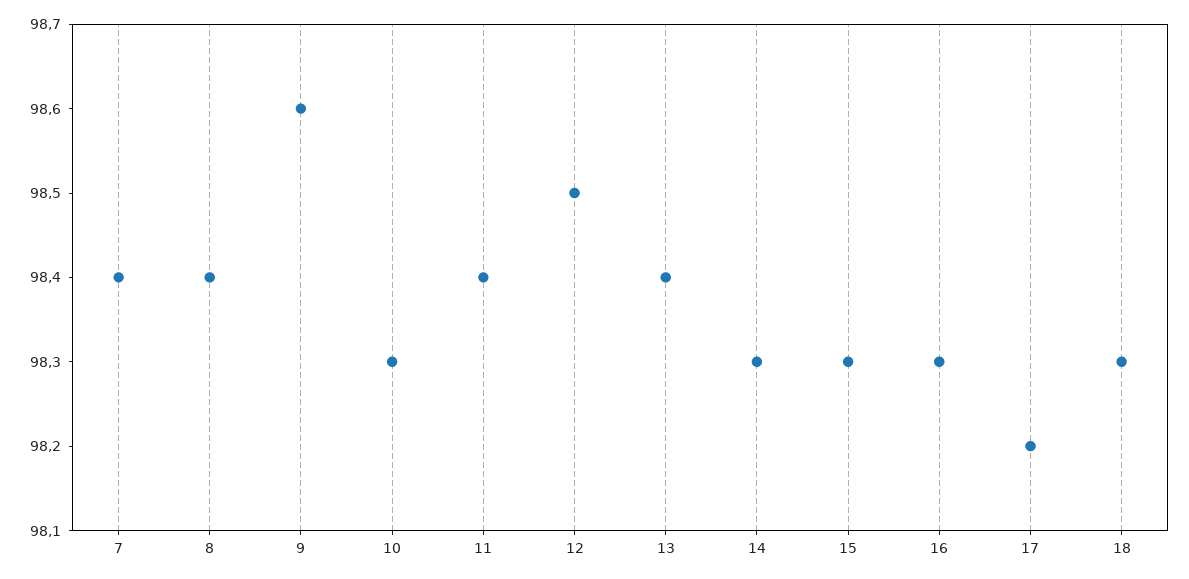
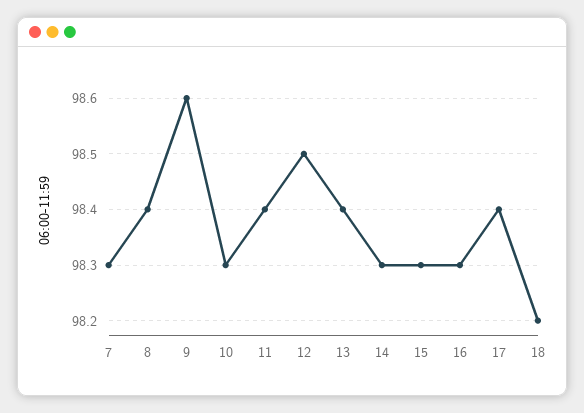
  {
-   "7": 98.4,
+   "7": 98.3,
    "8": 98.4,
    "9": 98.6,
    "10": 98.3,
    "11": 98.4,
    "12": 98.5,
    "13": 98.4,
    "14": 98.3,
    "15": 98.3,
    "16": 98.3,
-   "17": 98.2,
+   "17": 98.4,
-   "18": 98.3
+   "18": 98.2
  }

